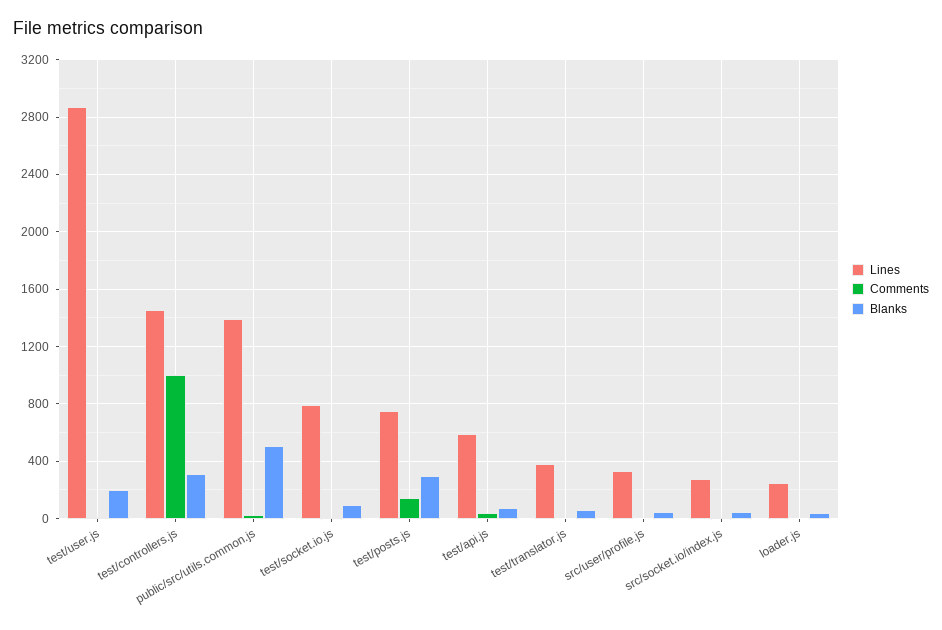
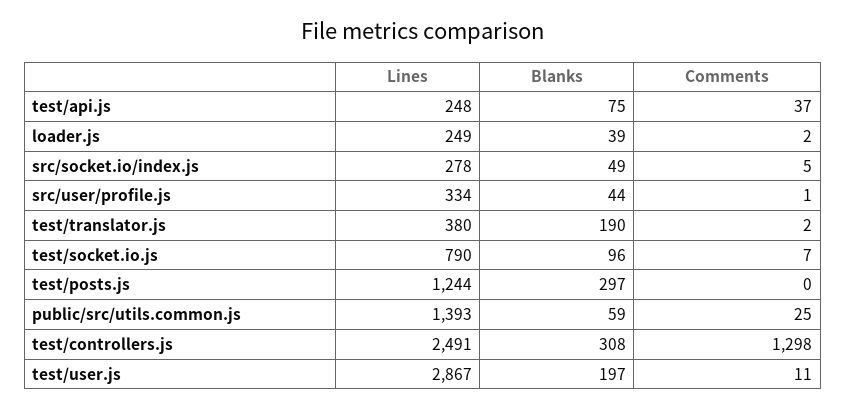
  {
    "Lines": {
      "test/user.js": 2867,
-     "test/controllers.js": 1450,
+     "test/controllers.js": 2491,
      "public/src/utils.common.js": 1393,
      "test/socket.io.js": 790,
-     "test/posts.js": 750,
+     "test/posts.js": 1244,
-     "test/api.js": 600,
+     "test/api.js": 248,
      "test/translator.js": 380,
      "src/user/profile.js": 334,
      "src/socket.io/index.js": 278,
      "loader.js": 249
    },
    "Comments": {
      "test/user.js": 11,
-     "test/controllers.js": 1000,
+     "test/controllers.js": 1298,
      "public/src/utils.common.js": 25,
      "test/socket.io.js": 7,
-     "test/posts.js": 150,
+     "test/posts.js": 0,
      "test/api.js": 37,
      "test/translator.js": 2,
      "src/user/profile.js": 1,
      "src/socket.io/index.js": 5,
      "loader.js": 2
    },
    "Blanks": {
      "test/user.js": 197,
      "test/controllers.js": 308,
-     "public/src/utils.common.js": 500,
+     "public/src/utils.common.js": 59,
      "test/socket.io.js": 96,
      "test/posts.js": 297,
      "test/api.js": 75,
-     "test/translator.js": 50,
+     "test/translator.js": 190,
      "src/user/profile.js": 44,
      "src/socket.io/index.js": 49,
      "loader.js": 39
    }
  }

